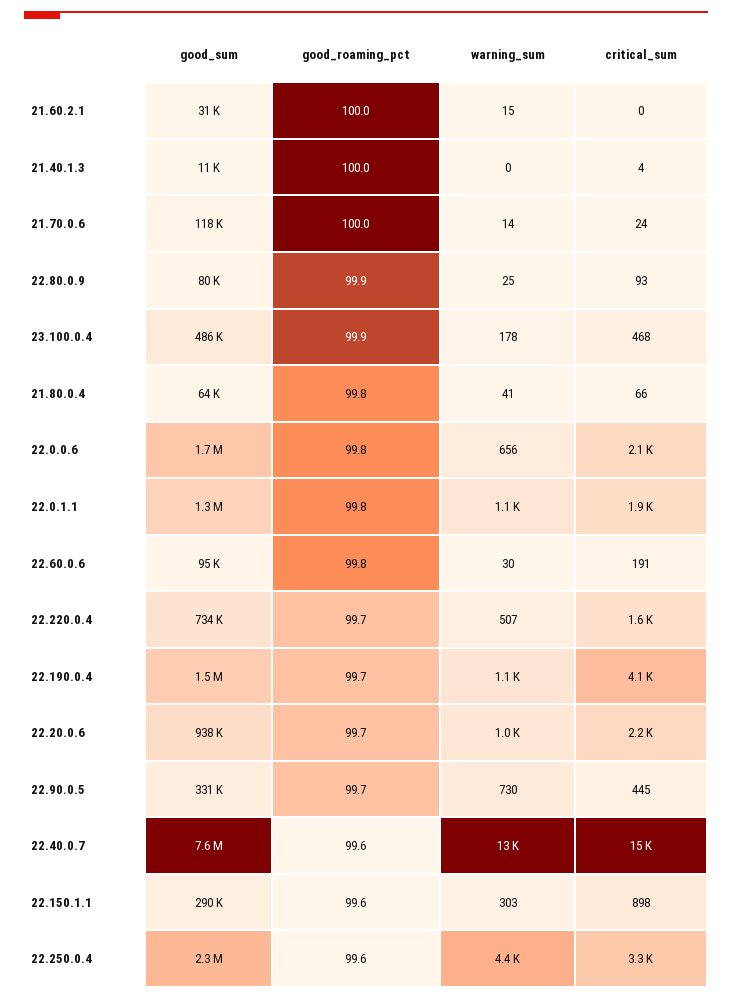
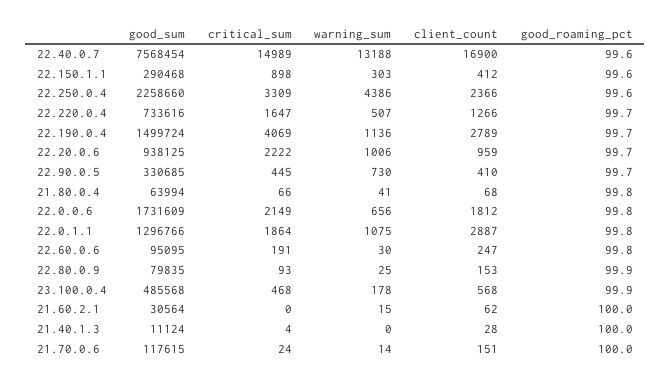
  {
    "good_sum": {
      "21.60.2.1": 30564,
      "21.40.1.3": 11124,
      "21.70.0.6": 117615,
      "22.80.0.9": 79835,
      "23.100.0.4": 485568,
      "21.80.0.4": 63994,
      "22.0.0.6": 1731609,
      "22.0.1.1": 1296766,
      "22.60.0.6": 95095,
      "22.220.0.4": 733616,
      "22.190.0.4": 1499724,
      "22.20.0.6": 938125,
      "22.90.0.5": 330685,
      "22.40.0.7": 7568454,
      "22.150.1.1": 290468,
      "22.250.0.4": 2258660
    },
    "good_roaming_pct": {
      "21.60.2.1": 100,
      "21.40.1.3": 100,
      "21.70.0.6": 100,
      "22.80.0.9": 99.9,
      "23.100.0.4": 99.9,
      "21.80.0.4": 99.8,
      "22.0.0.6": 99.8,
      "22.0.1.1": 99.8,
      "22.60.0.6": 99.8,
      "22.220.0.4": 99.7,
      "22.190.0.4": 99.7,
      "22.20.0.6": 99.7,
      "22.90.0.5": 99.7,
      "22.40.0.7": 99.6,
      "22.150.1.1": 99.6,
      "22.250.0.4": 99.6
    },
    "warning_sum": {
      "21.60.2.1": 15,
      "21.40.1.3": 0,
      "21.70.0.6": 14,
      "22.80.0.9": 25,
      "23.100.0.4": 178,
      "21.80.0.4": 41,
      "22.0.0.6": 656,
      "22.0.1.1": 1075,
      "22.60.0.6": 30,
      "22.220.0.4": 507,
      "22.190.0.4": 1136,
      "22.20.0.6": 1006,
      "22.90.0.5": 730,
      "22.40.0.7": 13188,
      "22.150.1.1": 303,
      "22.250.0.4": 4386
    },
    "critical_sum": {
      "21.60.2.1": 0,
      "21.40.1.3": 4,
      "21.70.0.6": 24,
      "22.80.0.9": 93,
      "23.100.0.4": 468,
      "21.80.0.4": 66,
      "22.0.0.6": 2149,
      "22.0.1.1": 1864,
      "22.60.0.6": 191,
      "22.220.0.4": 1647,
      "22.190.0.4": 4069,
      "22.20.0.6": 2222,
      "22.90.0.5": 445,
      "22.40.0.7": 14989,
      "22.150.1.1": 898,
      "22.250.0.4": 3309
-   }
+   },
+   "client_count": {
+     "22.40.0.7": 16900,
+     "22.150.1.1": 412,
+     "22.250.0.4": 2366,
+     "22.220.0.4": 1266,
+     "22.190.0.4": 2789,
+     "22.20.0.6": 959,
+     "22.90.0.5": 410,
+     "21.80.0.4": 68,
+     "22.0.0.6": 1812,
+     "22.0.1.1": 2887,
+     "22.60.0.6": 247,
+     "22.80.0.9": 153,
+     "23.100.0.4": 568,
+     "21.60.2.1": 62,
+     "21.40.1.3": 28,
+     "21.70.0.6": 151
+   }
  }

